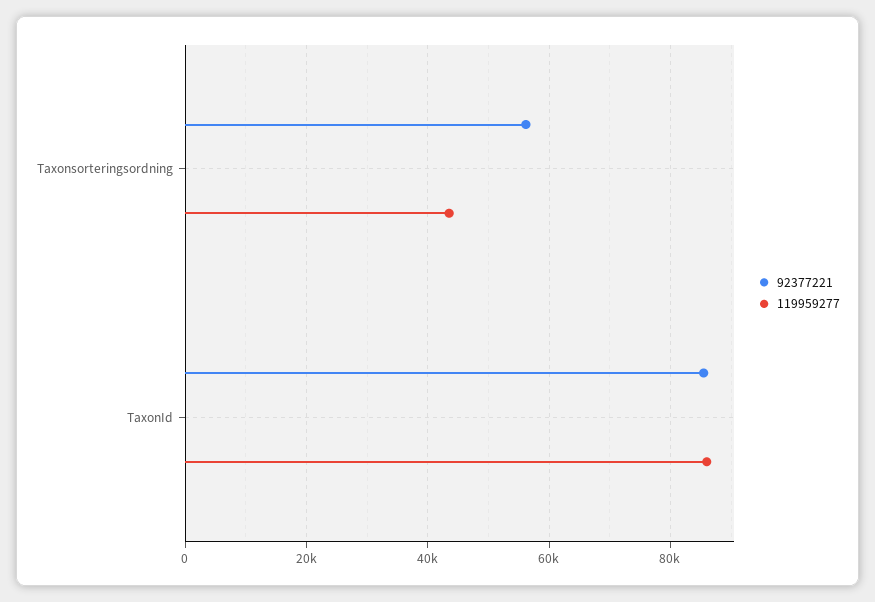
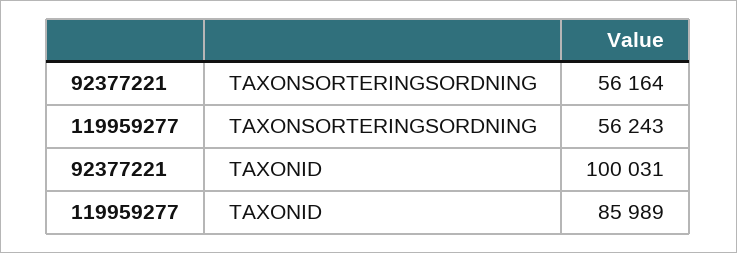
  {
    "92377221": {
      "Taxonsorteringsordning": 56164,
-     "TaxonId": 86000
+     "TaxonId": 100031
    },
    "119959277": {
-     "Taxonsorteringsordning": 44000,
+     "Taxonsorteringsordning": 56243,
      "TaxonId": 85989
    }
  }

